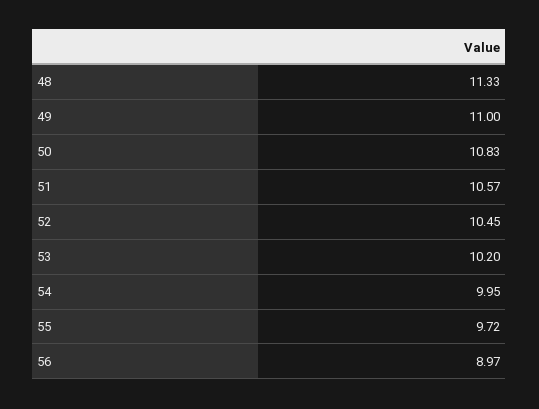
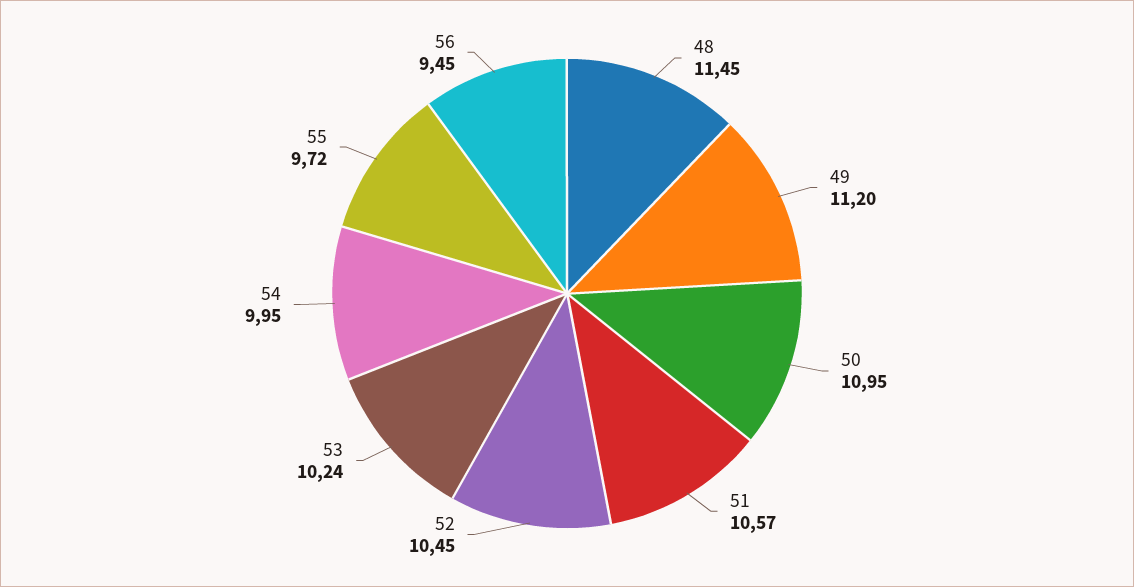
  {
-   "48": 11.33,
+   "48": 11.45,
-   "49": 11,
+   "49": 11.2,
-   "50": 10.83,
+   "50": 10.95,
    "51": 10.57,
    "52": 10.45,
-   "53": 10.2,
+   "53": 10.24,
    "54": 9.95,
    "55": 9.72,
-   "56": 8.97
+   "56": 9.45
  }

